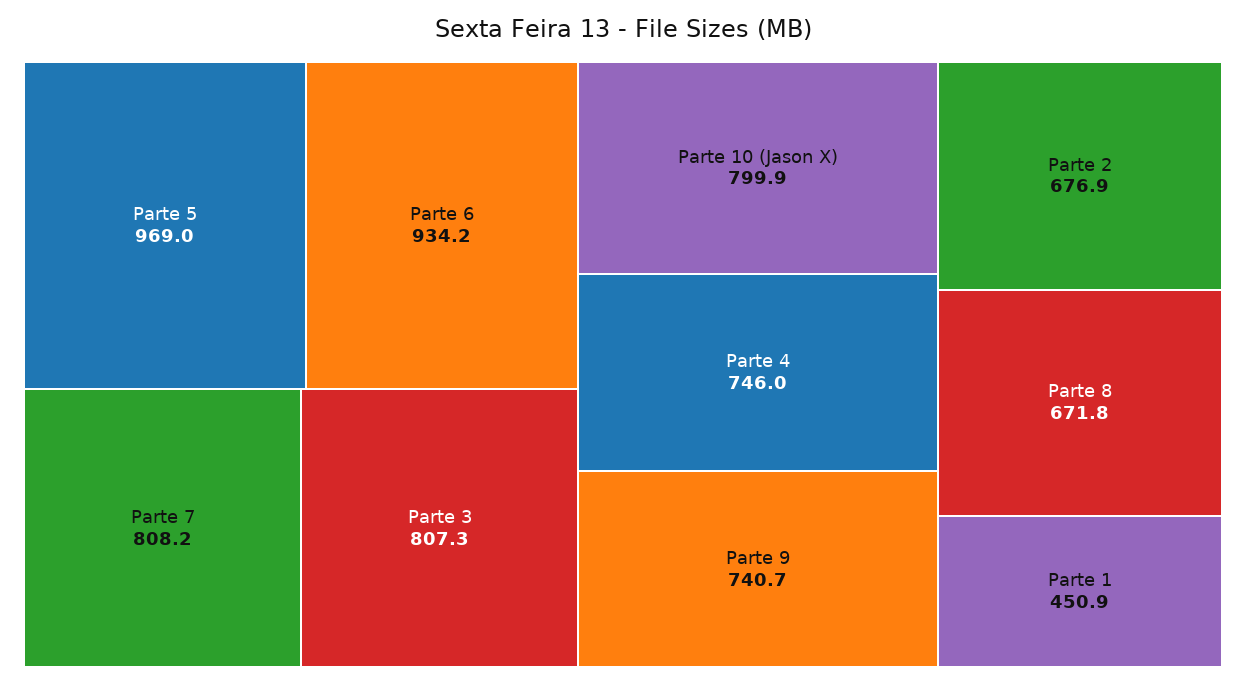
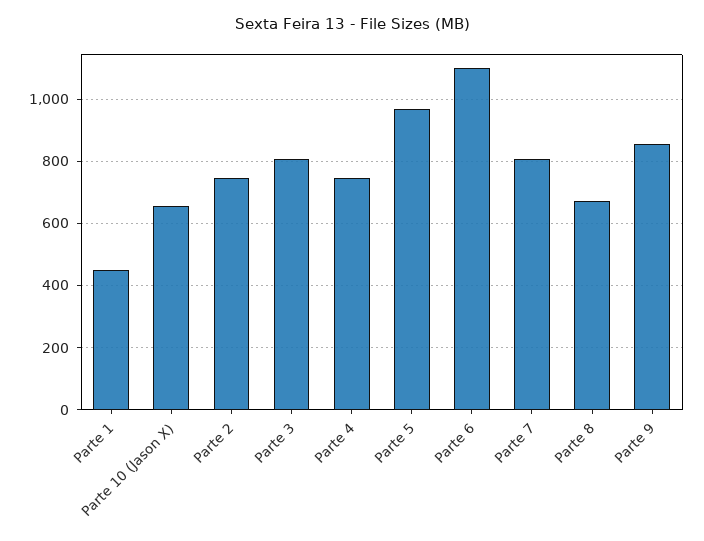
  {
    "Parte 5": 969,
-   "Parte 6": 934.2,
+   "Parte 6": 1100,
    "Parte 7": 808.2,
    "Parte 3": 807.3,
-   "Parte 10 (Jason X)": 799.9,
+   "Parte 10 (Jason X)": 660,
    "Parte 4": 746,
-   "Parte 9": 740.7,
+   "Parte 9": 860,
-   "Parte 2": 676.9,
+   "Parte 2": 740,
    "Parte 8": 671.8,
    "Parte 1": 450.9
  }

